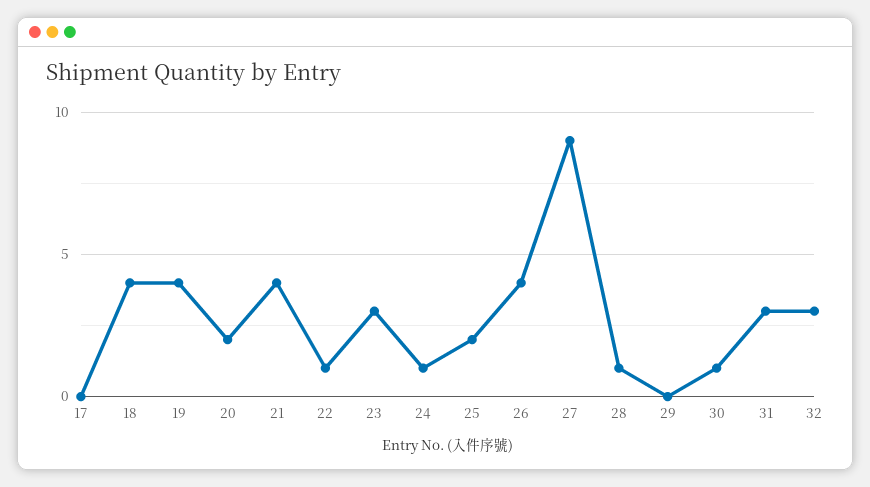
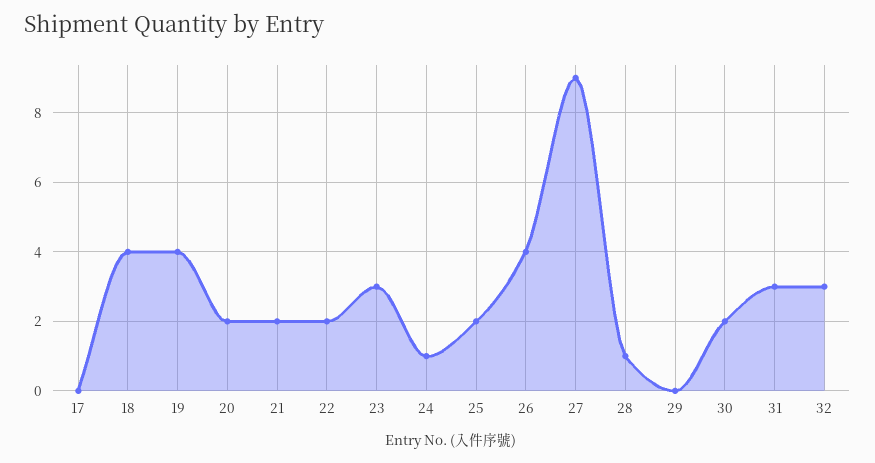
  {
    "17": 0,
    "18": 4,
    "19": 4,
    "20": 2,
-   "21": 4,
+   "21": 2,
-   "22": 1,
+   "22": 2,
    "23": 3,
    "24": 1,
    "25": 2,
    "26": 4,
    "27": 9,
    "28": 1,
    "29": 0,
-   "30": 1,
+   "30": 2,
    "31": 3,
    "32": 3
  }

